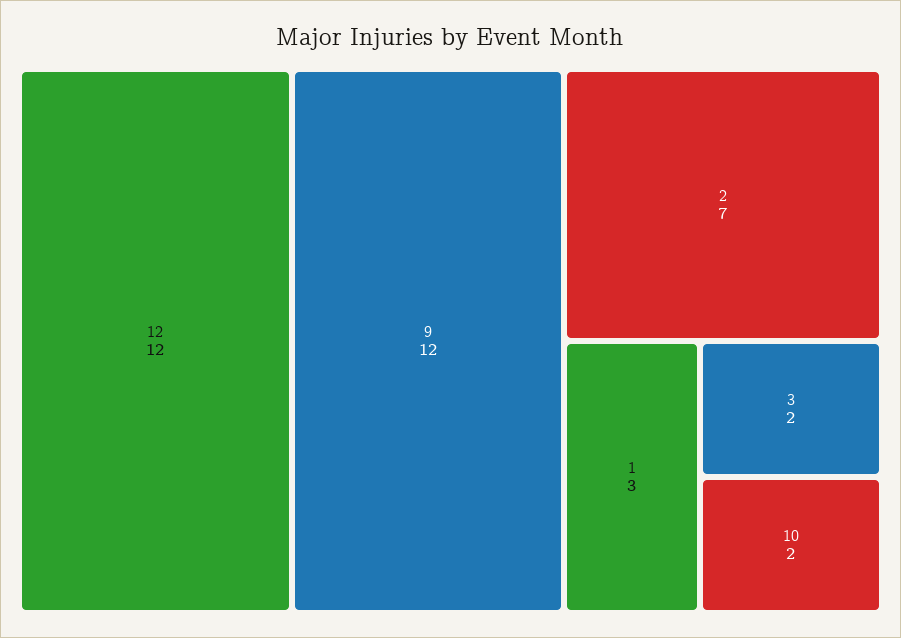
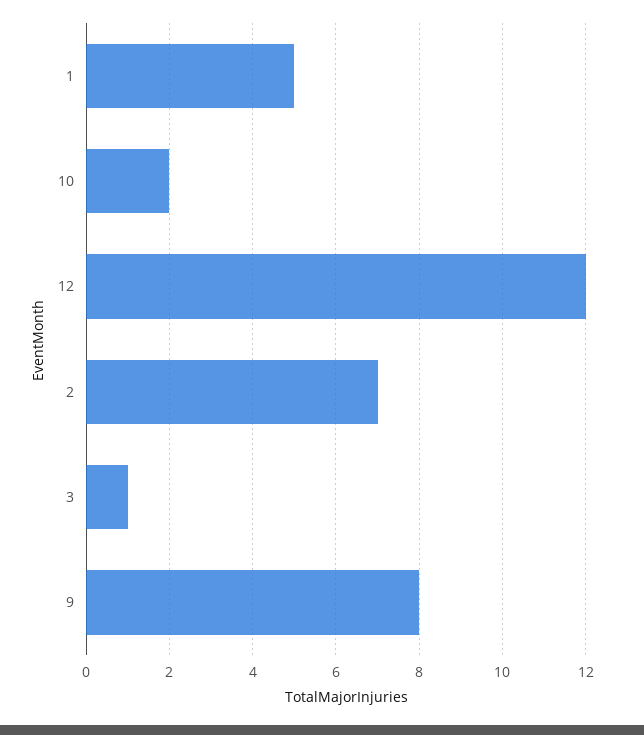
  {
    "12": 12,
-   "9": 12,
+   "9": 8,
    "2": 7,
-   "1": 3,
+   "1": 5,
-   "3": 2,
+   "3": 1,
    "10": 2
  }

